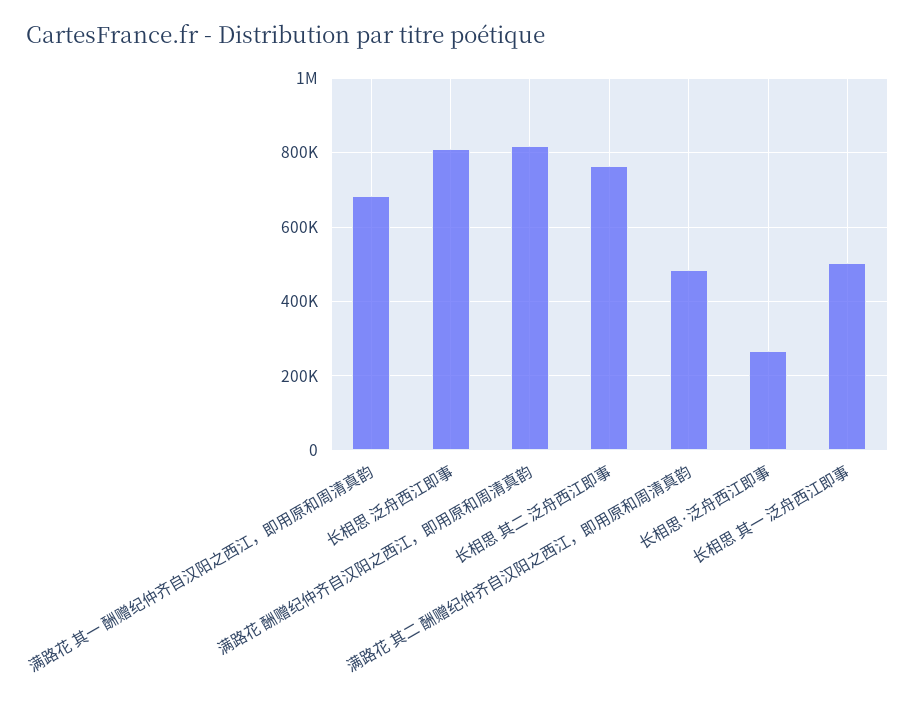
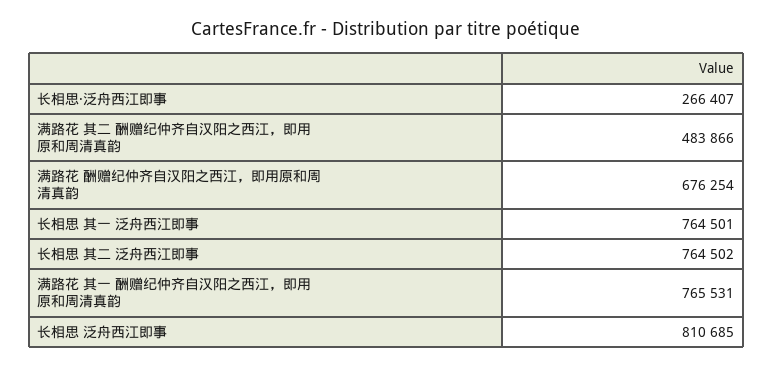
  {
-   "满路花 其一 酬赠纪仲齐自汉阳之西江，即用原和周清真韵": 680000,
+   "满路花 其一 酬赠纪仲齐自汉阳之西江，即用原和周清真韵": 765531,
    "长相思 泛舟西江即事": 810685,
-   "满路花 酬赠纪仲齐自汉阳之西江，即用原和周清真韵": 820000,
+   "满路花 酬赠纪仲齐自汉阳之西江，即用原和周清真韵": 676254,
    "长相思 其二 泛舟西江即事": 764502,
    "满路花 其二 酬赠纪仲齐自汉阳之西江，即用原和周清真韵": 483866,
    "长相思·泛舟西江即事": 266407,
-   "长相思 其一 泛舟西江即事": 500000
+   "长相思 其一 泛舟西江即事": 764501
  }

